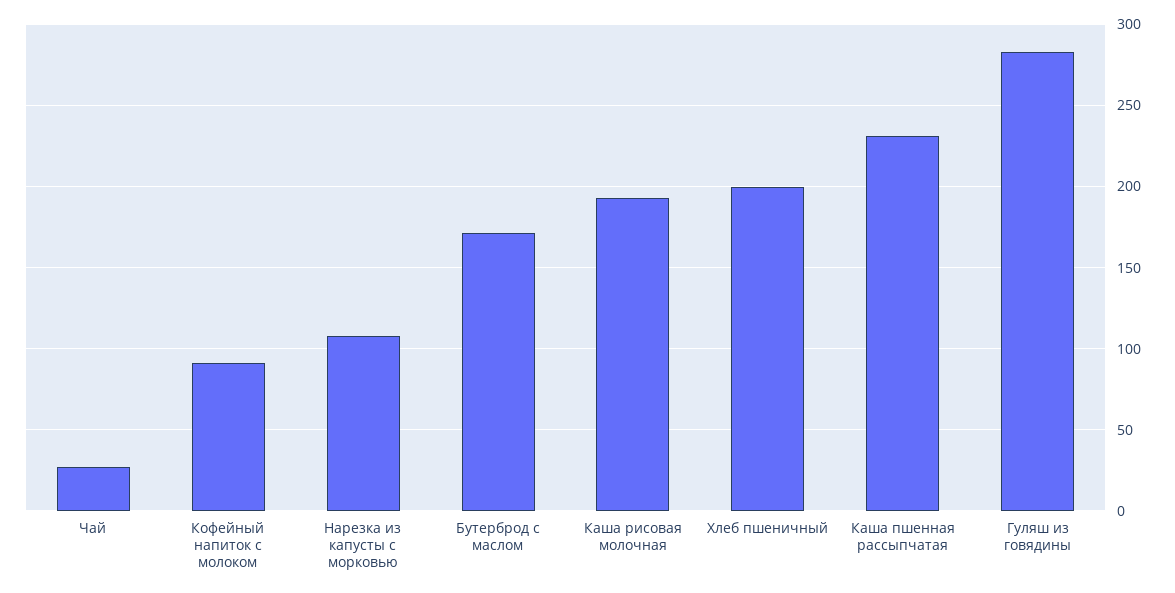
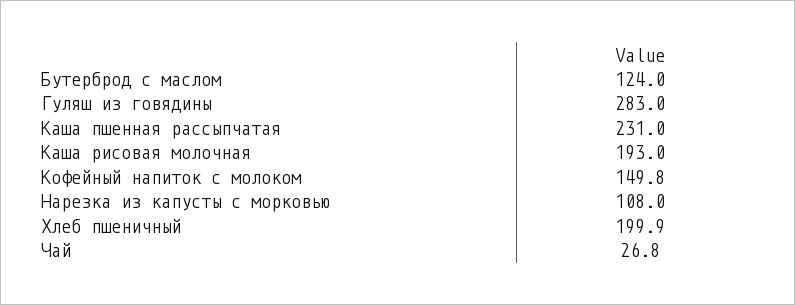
  {
    "Чай": 26.8,
-   "Кофейный напиток с молоком": 90,
+   "Кофейный напиток с молоком": 149.8,
    "Нарезка из капусты с морковью": 108,
-   "Бутерброд с маслом": 170,
+   "Бутерброд с маслом": 124,
    "Каша рисовая молочная": 193,
    "Хлеб пшеничный": 199.9,
    "Каша пшенная рассыпчатая": 231,
    "Гуляш из говядины": 283
  }

